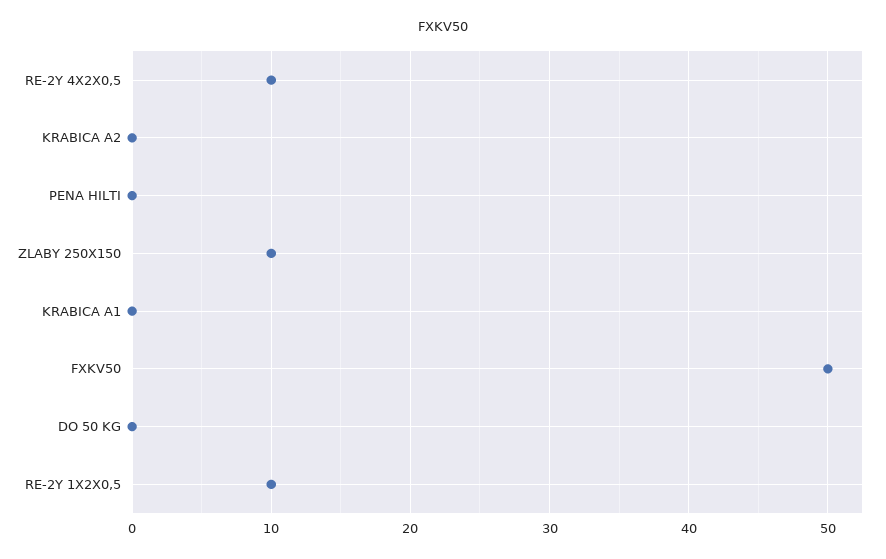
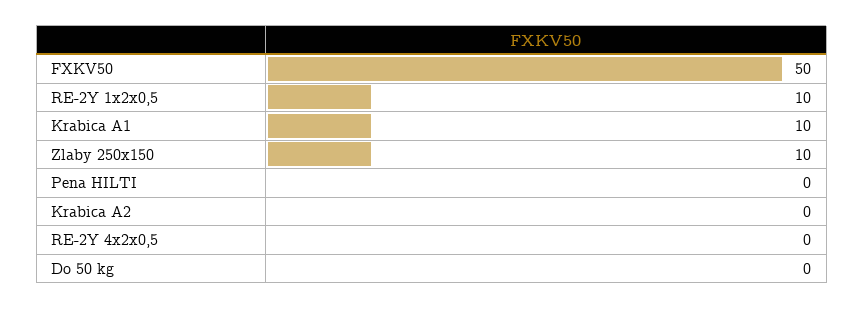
  {
-   "RE-2Y 4X2X0,5": 10,
+   "RE-2Y 4X2X0,5": 0,
    "KRABICA A2": 0,
    "PENA HILTI": 0,
    "ZLABY 250X150": 10,
-   "KRABICA A1": 0,
+   "KRABICA A1": 10,
    "FXKV50": 50,
    "DO 50 KG": 0,
    "RE-2Y 1X2X0,5": 10
  }

